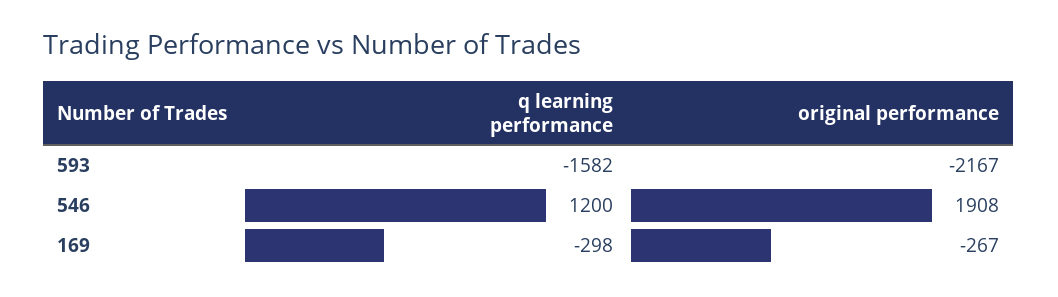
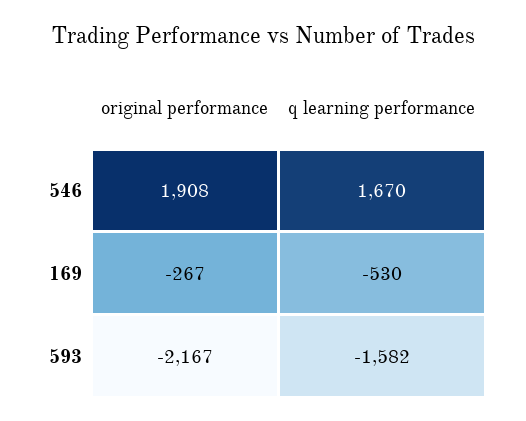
  {
    "q learning performance": {
      "593": -1582,
-     "546": 1200,
+     "546": 1670,
-     "169": -298
+     "169": -530
    },
    "original performance": {
      "593": -2167,
      "546": 1908,
      "169": -267
    }
  }

